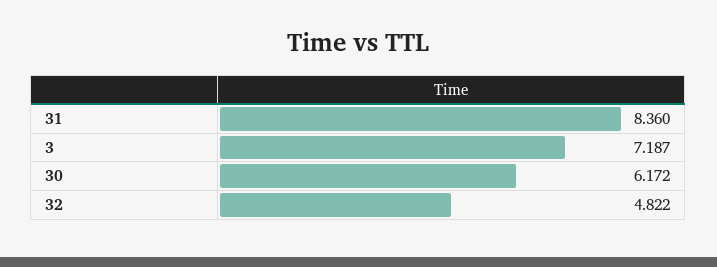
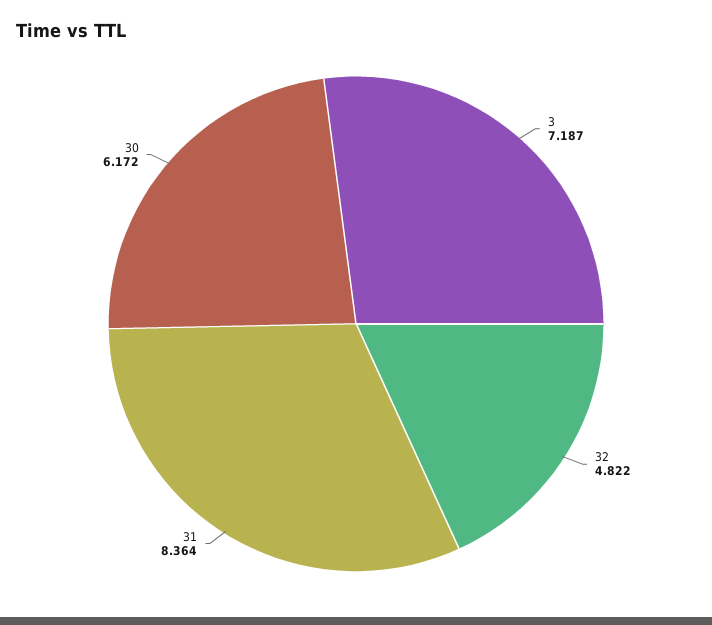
  {
-   "31": 8.36,
+   "31": 8.364,
    "3": 7.187,
    "30": 6.172,
    "32": 4.822
  }

